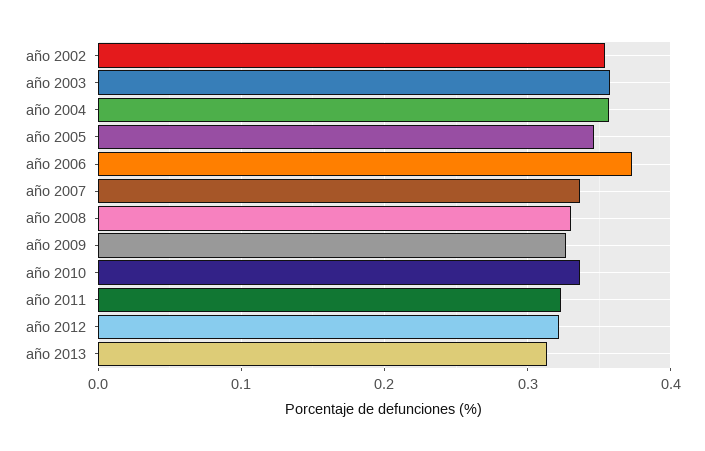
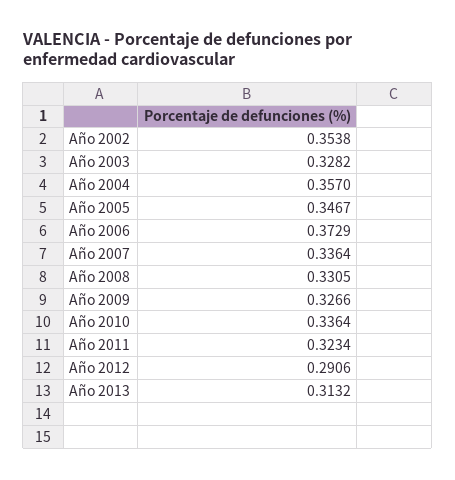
  {
    "año 2002": 0.3538,
-   "año 2003": 0.36,
+   "año 2003": 0.3282,
    "año 2004": 0.357,
    "año 2005": 0.3467,
    "año 2006": 0.3729,
    "año 2007": 0.3364,
    "año 2008": 0.3305,
    "año 2009": 0.3266,
    "año 2010": 0.3364,
    "año 2011": 0.3234,
-   "año 2012": 0.32,
+   "año 2012": 0.2906,
    "año 2013": 0.3132
  }

